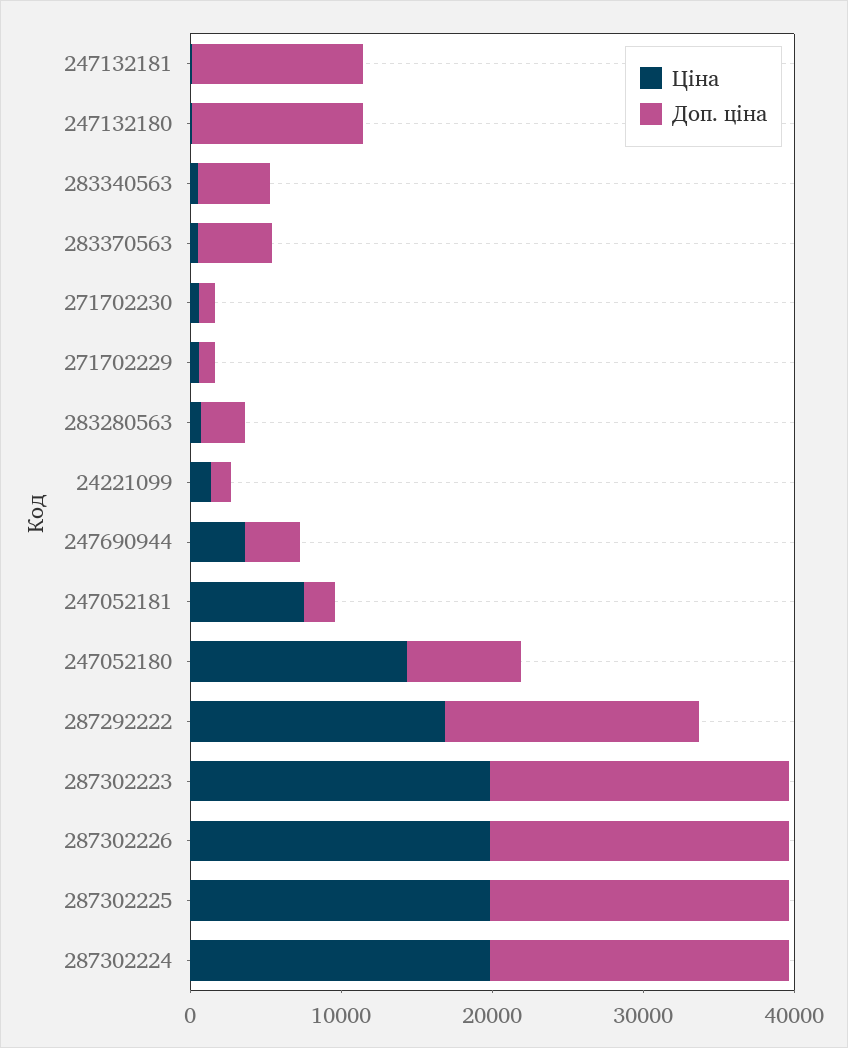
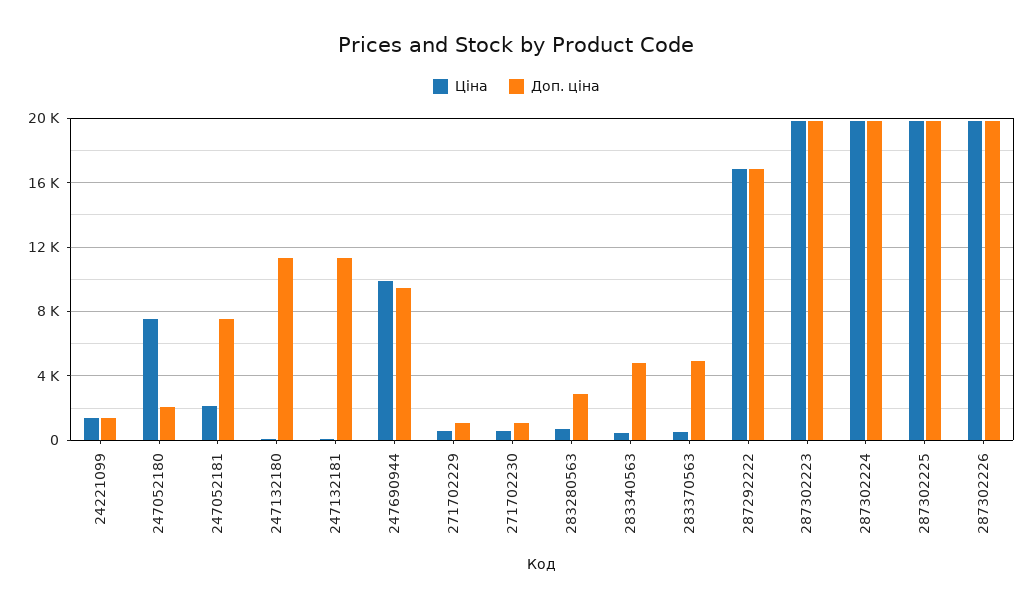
  {
    "Ціна": {
      "247132181": 0,
      "247132180": 0,
      "283340563": 500,
      "283370563": 500,
      "271702230": 500,
      "271702229": 500,
      "283280563": 500,
      "24221099": 1500,
-     "247690944": 4000,
+     "247690944": 10000,
-     "247052181": 8000,
+     "247052181": 2000,
-     "247052180": 14000,
+     "247052180": 7500,
      "287292222": 17000,
      "287302223": 20000,
      "287302226": 20000,
      "287302225": 20000,
      "287302224": 20000
    },
    "Доп. ціна": {
      "247132181": 11500,
      "247132180": 11500,
      "283340563": 5000,
      "283370563": 5000,
      "271702230": 1000,
      "271702229": 1000,
      "283280563": 3000,
      "24221099": 1500,
-     "247690944": 4000,
+     "247690944": 9500,
-     "247052181": 2000,
+     "247052181": 7500,
-     "247052180": 8000,
+     "247052180": 2000,
      "287292222": 17000,
      "287302223": 20000,
      "287302226": 20000,
      "287302225": 20000,
      "287302224": 20000
    }
  }

